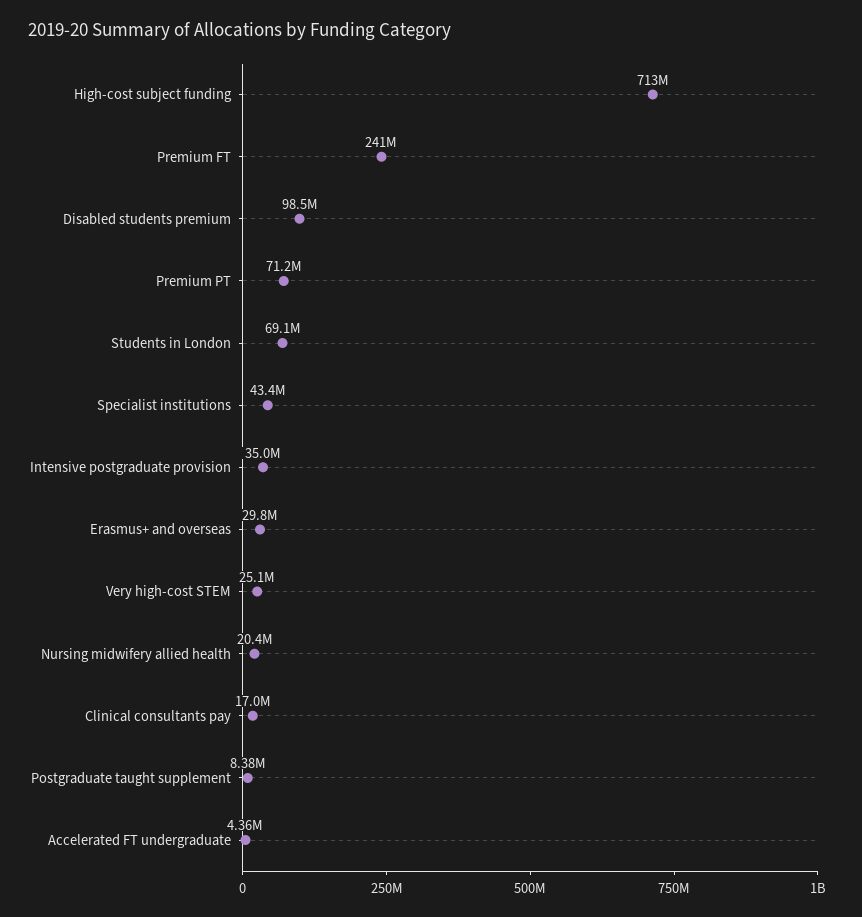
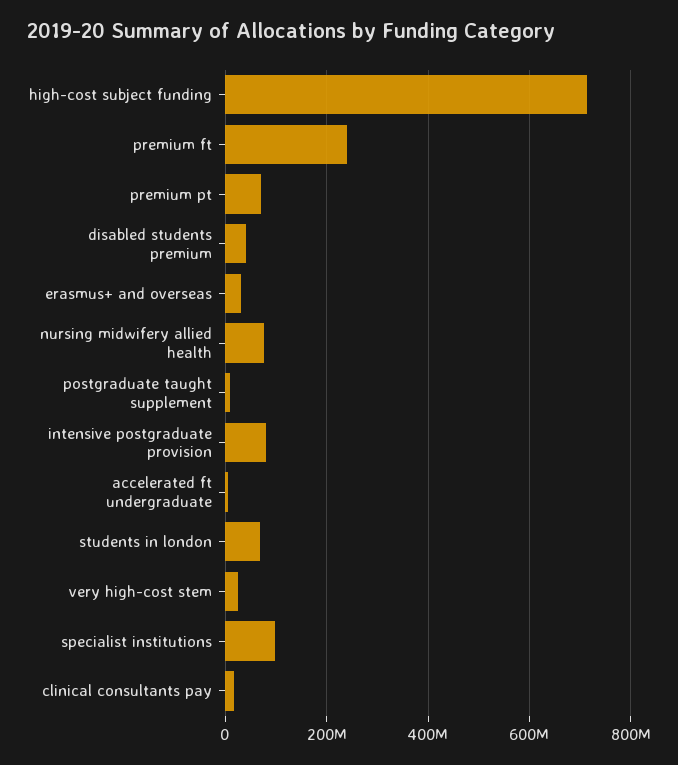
  {
    "High-cost subject funding": 713000000,
    "Premium FT": 241000000,
-   "Disabled students premium": 98500000,
+   "Disabled students premium": 40000000,
    "Premium PT": 71200000,
    "Students in London": 69100000,
-   "Specialist institutions": 43400000,
+   "Specialist institutions": 100000000,
-   "Intensive postgraduate provision": 35000000,
+   "Intensive postgraduate provision": 80000000,
    "Erasmus+ and overseas": 29800000,
    "Very high-cost STEM": 25100000,
-   "Nursing midwifery allied health": 20400000,
+   "Nursing midwifery allied health": 80000000,
    "Clinical consultants pay": 17000000,
    "Postgraduate taught supplement": 8380000,
    "Accelerated FT undergraduate": 4360000
  }

